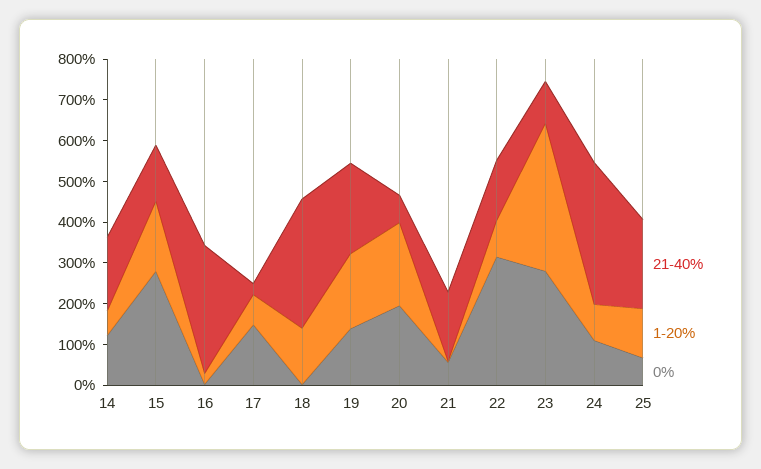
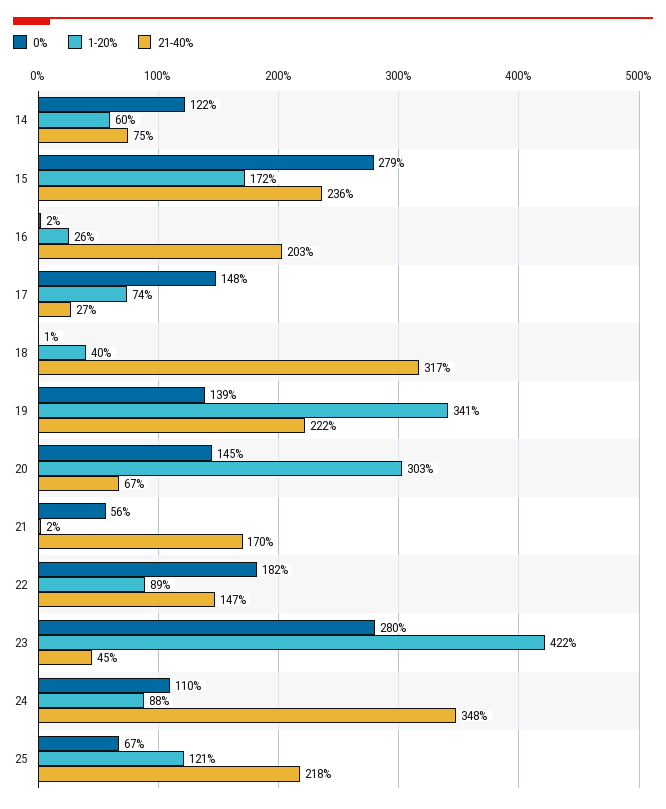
  {
    "21-40%": {
-     "14": 180,
+     "14": 75,
-     "15": 140,
+     "15": 236,
-     "16": 320,
+     "16": 203,
      "17": 27,
      "18": 317,
      "19": 222,
      "20": 67,
      "21": 170,
      "22": 147,
-     "23": 100,
+     "23": 45,
      "24": 348,
      "25": 218
    },
    "1-20%": {
      "14": 60,
      "15": 172,
      "16": 26,
      "17": 74,
-     "18": 140,
+     "18": 40,
-     "19": 180,
+     "19": 341,
-     "20": 200,
+     "20": 303,
      "21": 2,
      "22": 89,
-     "23": 360,
+     "23": 422,
      "24": 88,
      "25": 121
    },
    "0%": {
      "14": 122,
      "15": 279,
      "16": 2,
      "17": 148,
      "18": 1,
      "19": 139,
-     "20": 200,
+     "20": 145,
      "21": 56,
-     "22": 320,
+     "22": 182,
      "23": 280,
      "24": 110,
      "25": 67
    }
  }

